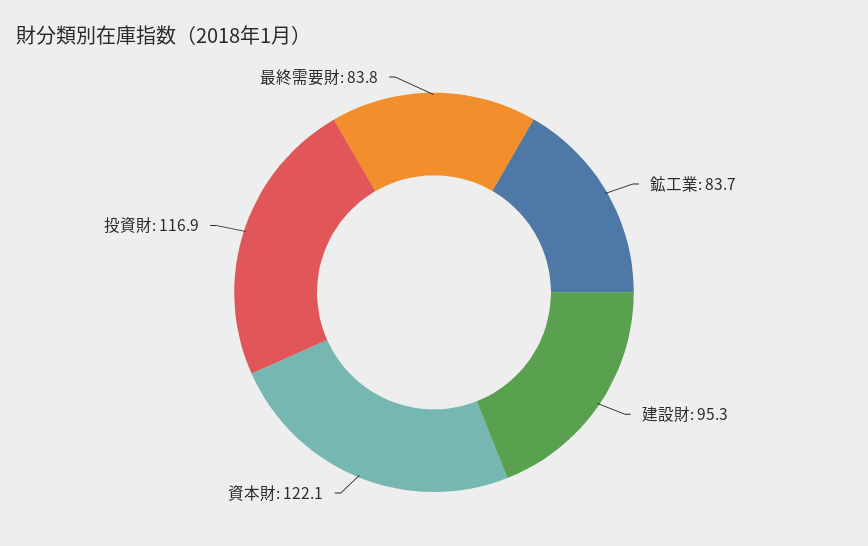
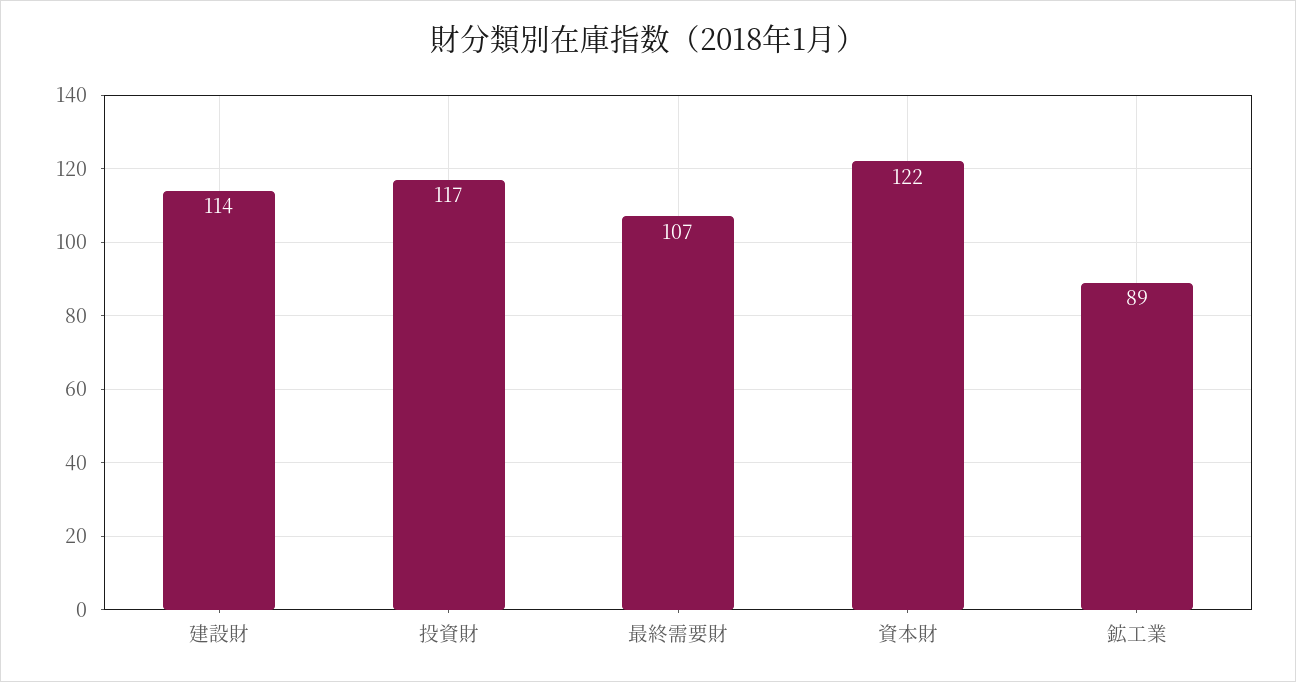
  {
-   "鉱工業": 83.7,
+   "鉱工業": 89,
-   "建設財": 95.3,
+   "建設財": 114,
    "資本財": 122.1,
    "投資財": 116.9,
-   "最終需要財": 83.8
+   "最終需要財": 107
  }

